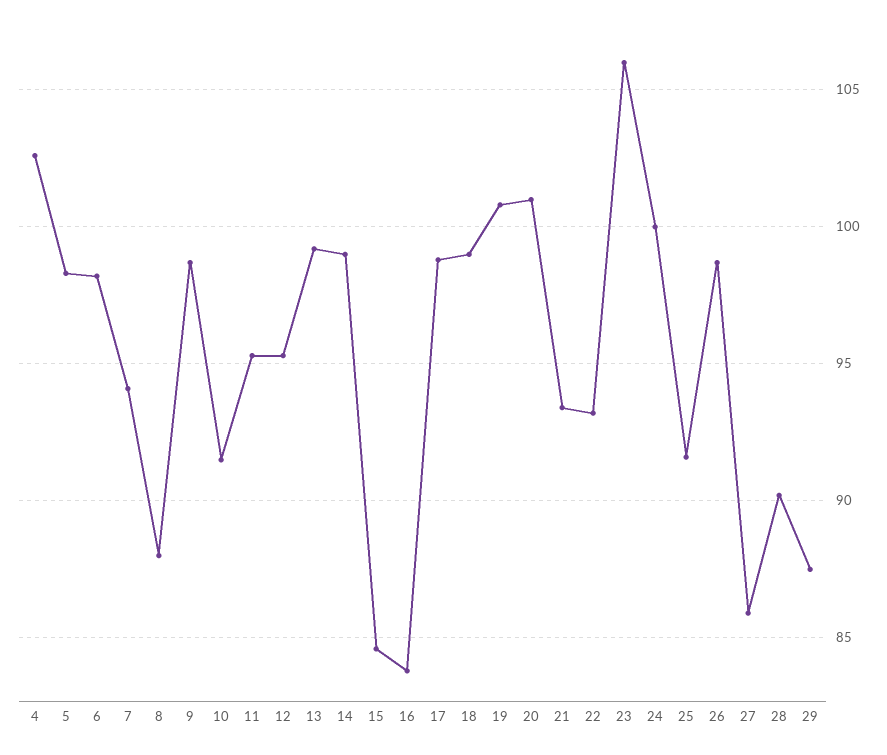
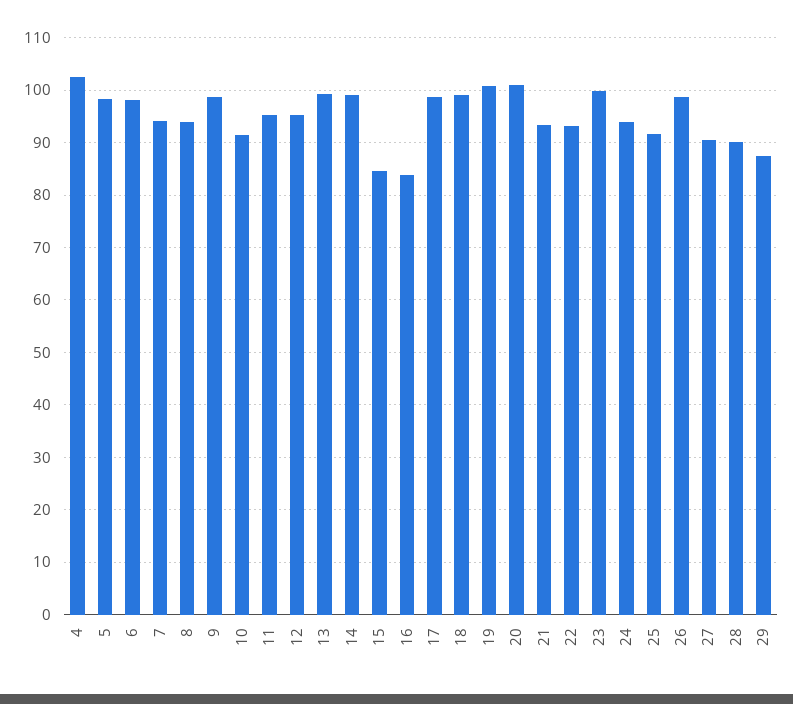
  {
    "4": 102.5,
    "5": 98.5,
    "6": 98,
    "7": 94,
-   "8": 88,
+   "8": 94,
    "9": 98.5,
    "10": 91.5,
    "11": 95.5,
    "12": 95.5,
    "13": 99,
    "14": 99,
    "15": 84.5,
    "16": 84,
    "17": 99,
    "18": 99,
    "19": 101,
    "20": 101,
    "21": 93.5,
    "22": 93,
-   "23": 106,
+   "23": 100,
-   "24": 100,
+   "24": 94,
    "25": 91.5,
    "26": 98.5,
-   "27": 86,
+   "27": 90,
    "28": 90,
    "29": 87.5
  }

